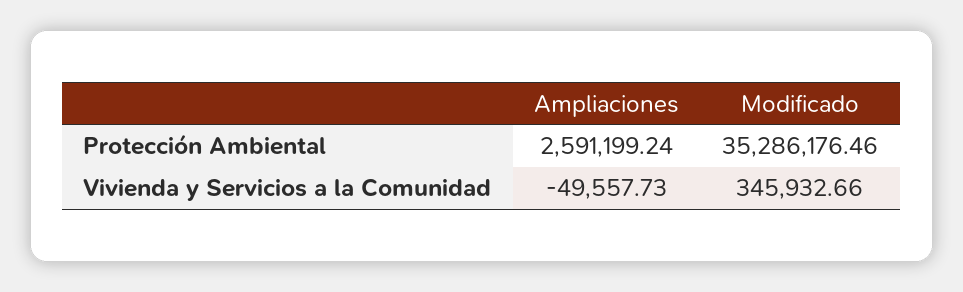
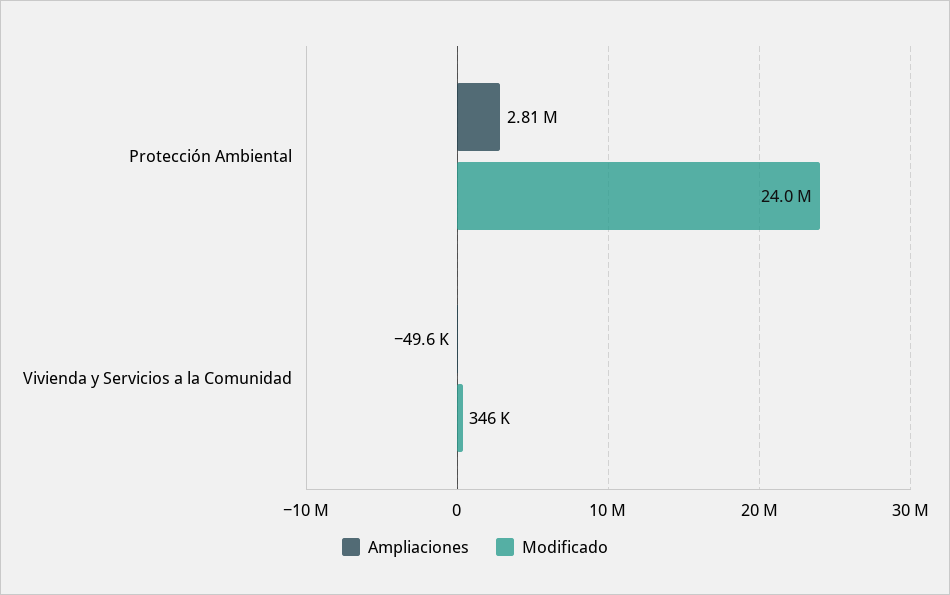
  {
    "Ampliaciones": {
-     "Protección Ambiental": 2591199.24,
+     "Protección Ambiental": 2810000,
      "Vivienda y Servicios a la Comunidad": -49557.73
    },
    "Modificado": {
-     "Protección Ambiental": 35286176.46,
+     "Protección Ambiental": 24000000,
      "Vivienda y Servicios a la Comunidad": 345932.66
    }
  }

